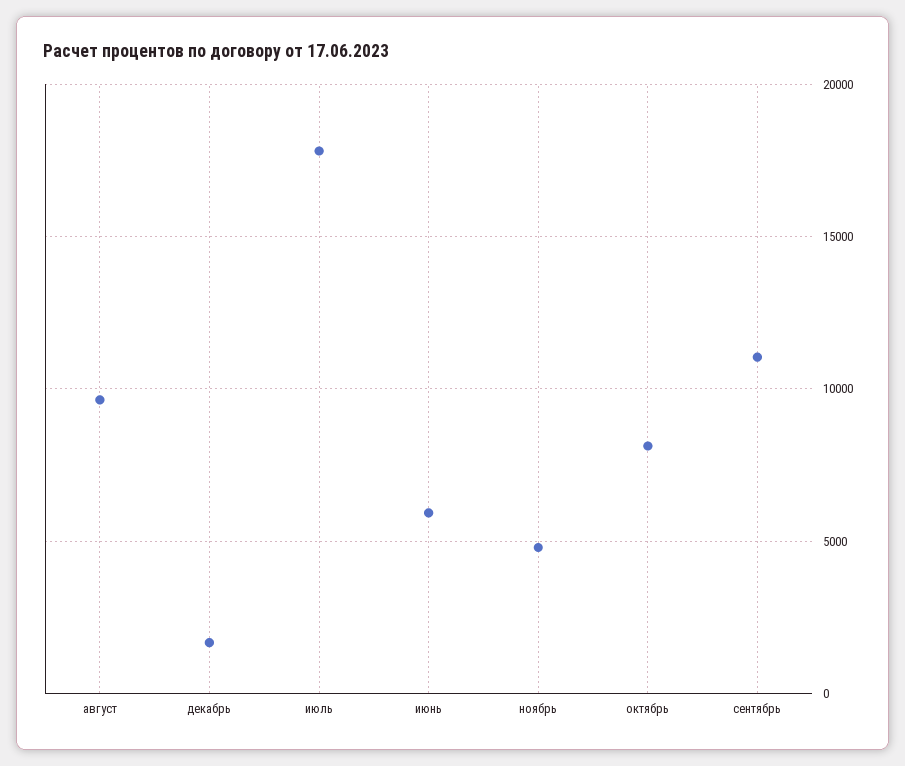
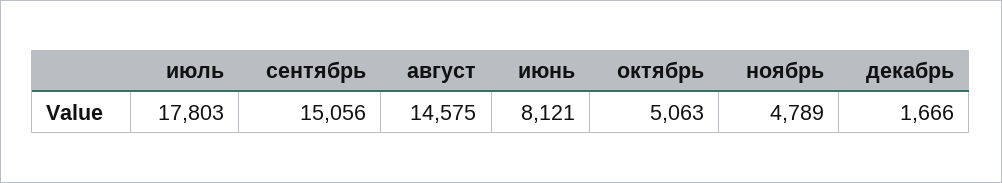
  {
-   "август": 9500,
+   "август": 14575,
    "декабрь": 1666,
    "июль": 17803,
-   "июнь": 6000,
+   "июнь": 8121,
    "ноябрь": 4789,
-   "октябрь": 8000,
+   "октябрь": 5063,
-   "сентябрь": 11000
+   "сентябрь": 15056
  }

